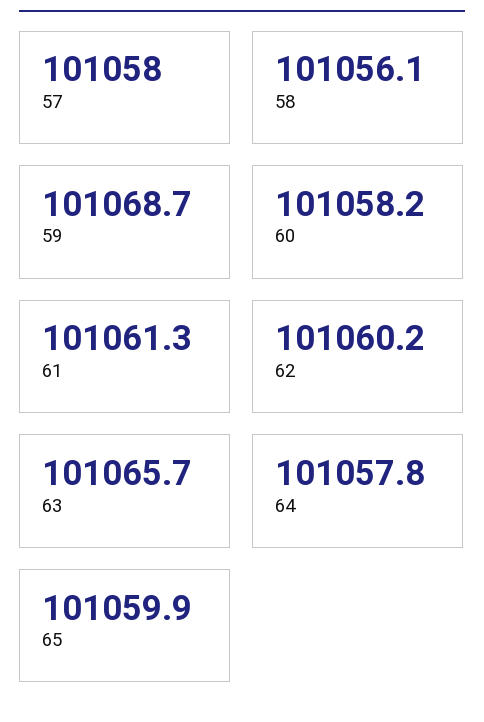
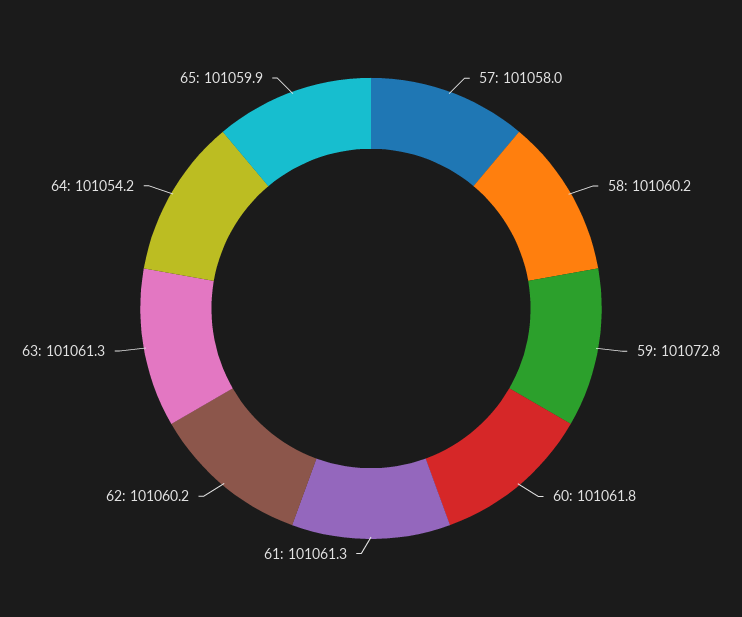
  {
    "57": 101058,
-   "58": 101056.1,
+   "58": 101060.2,
-   "59": 101068.7,
+   "59": 101072.8,
-   "60": 101058.2,
+   "60": 101061.8,
    "61": 101061.3,
    "62": 101060.2,
-   "63": 101065.7,
+   "63": 101061.3,
-   "64": 101057.8,
+   "64": 101054.2,
    "65": 101059.9
  }

